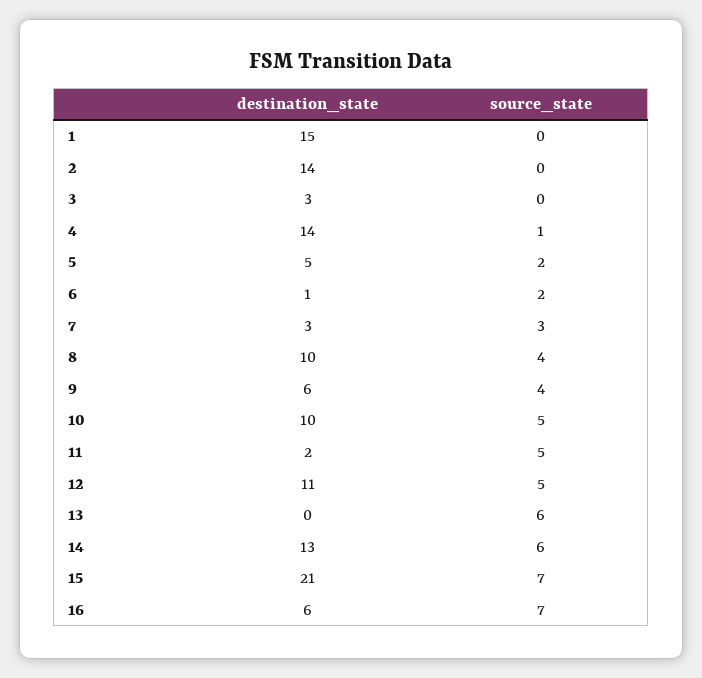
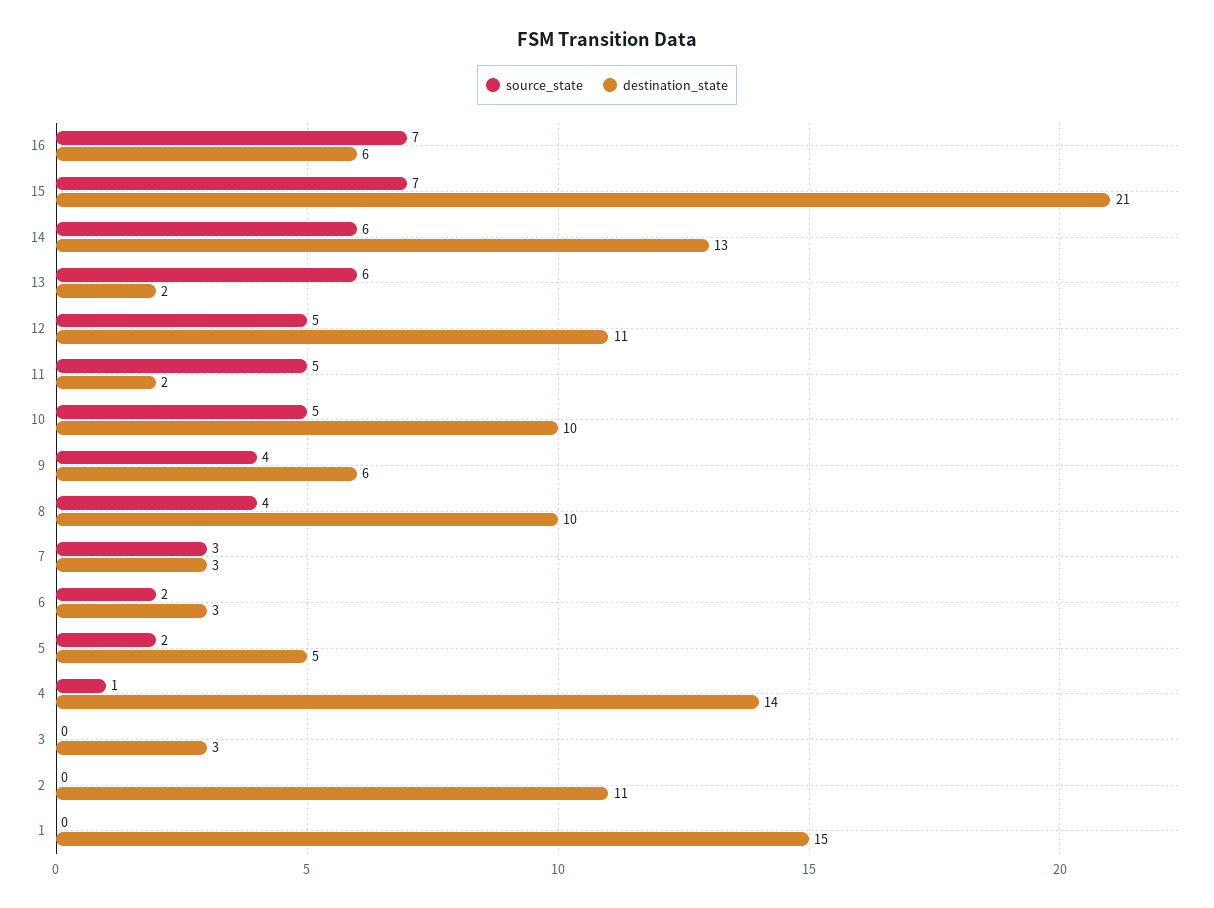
  {
    "destination_state": {
      "1": 15,
-     "2": 14,
+     "2": 11,
      "3": 3,
      "4": 14,
      "5": 5,
-     "6": 1,
+     "6": 3,
      "7": 3,
      "8": 10,
      "9": 6,
      "10": 10,
      "11": 2,
      "12": 11,
-     "13": 0,
+     "13": 2,
      "14": 13,
      "15": 21,
      "16": 6
    },
    "source_state": {
      "1": 0,
      "2": 0,
      "3": 0,
      "4": 1,
      "5": 2,
      "6": 2,
      "7": 3,
      "8": 4,
      "9": 4,
      "10": 5,
      "11": 5,
      "12": 5,
      "13": 6,
      "14": 6,
      "15": 7,
      "16": 7
    }
  }

